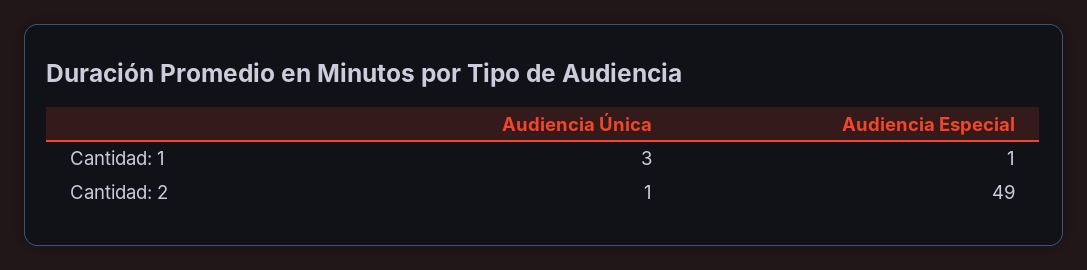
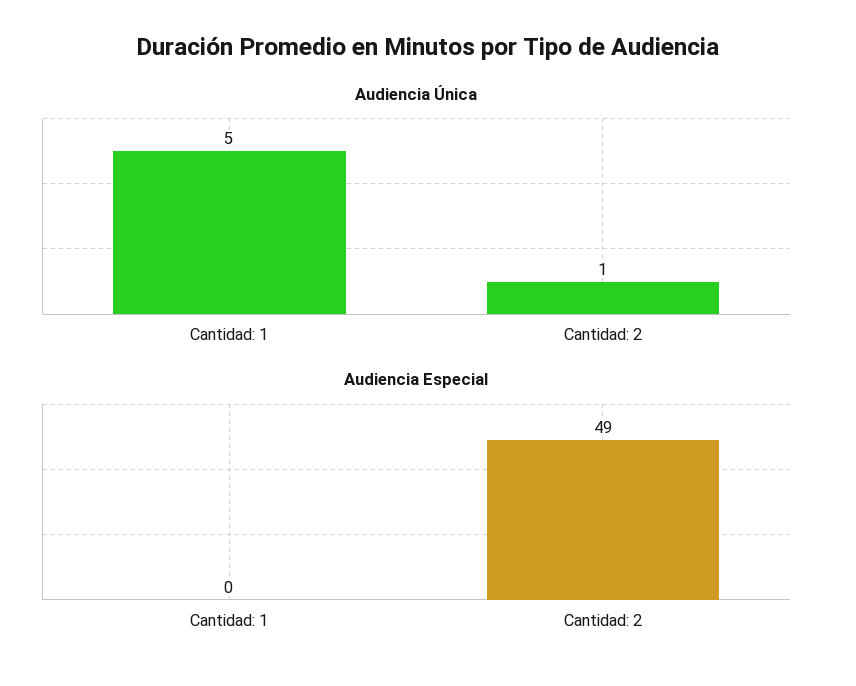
  {
    "Audiencia Única": {
-     "Cantidad: 1": 3,
+     "Cantidad: 1": 5,
      "Cantidad: 2": 1
    },
    "Audiencia Especial": {
-     "Cantidad: 1": 1,
+     "Cantidad: 1": 0,
      "Cantidad: 2": 49
    }
  }

